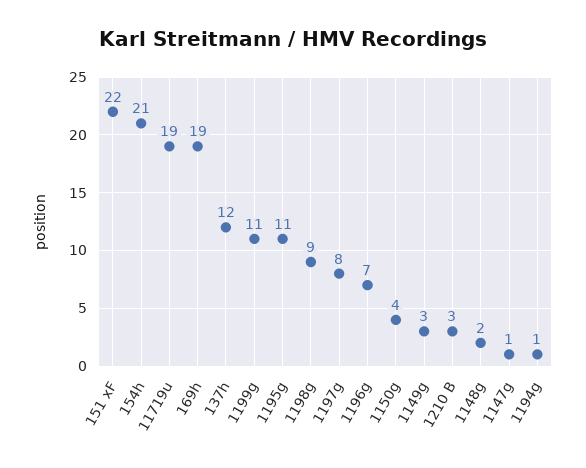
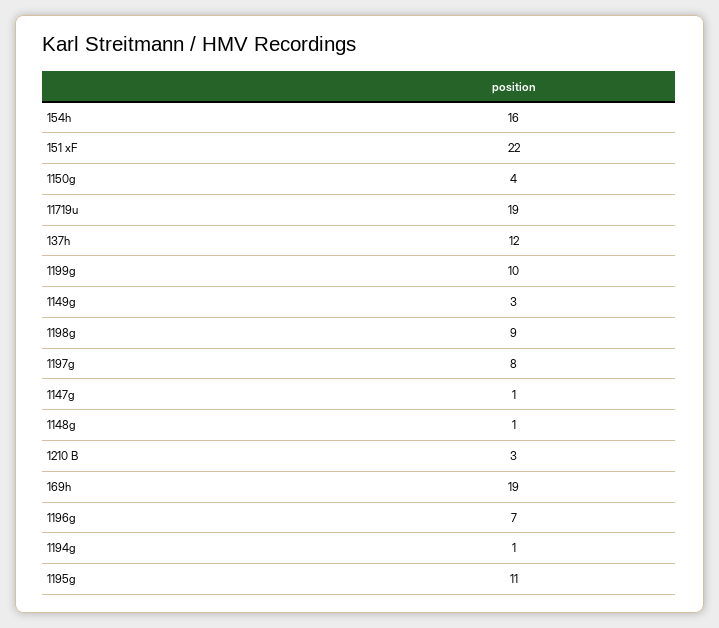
  {
    "151 xF": 22,
-   "154h": 21,
+   "154h": 16,
    "11719u": 19,
    "169h": 19,
    "137h": 12,
-   "1199g": 11,
+   "1199g": 10,
    "1195g": 11,
    "1198g": 9,
    "1197g": 8,
    "1196g": 7,
    "1150g": 4,
    "1149g": 3,
    "1210 B": 3,
-   "1148g": 2,
+   "1148g": 1,
    "1147g": 1,
    "1194g": 1
  }

